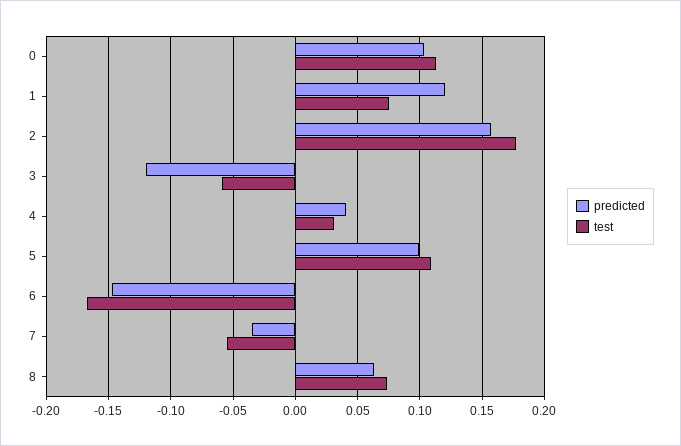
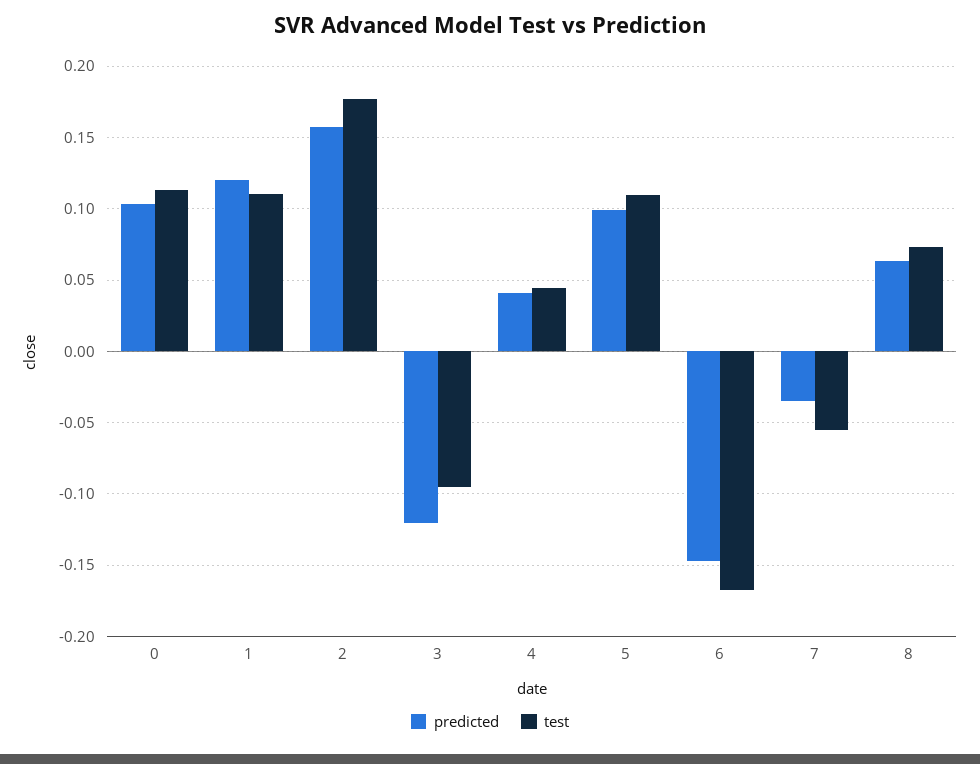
  {
    "predicted": {
      "0": 0.105,
      "1": 0.12,
      "2": 0.155,
      "3": -0.12,
      "4": 0.04,
      "5": 0.1,
      "6": -0.145,
      "7": -0.035,
      "8": 0.065
    },
    "test": {
      "0": 0.115,
-     "1": 0.075,
+     "1": 0.11,
      "2": 0.175,
-     "3": -0.06,
+     "3": -0.095,
-     "4": 0.03,
+     "4": 0.045,
      "5": 0.11,
      "6": -0.165,
      "7": -0.055,
      "8": 0.075
    }
  }

